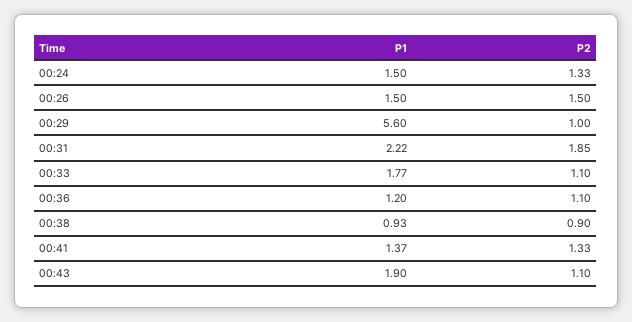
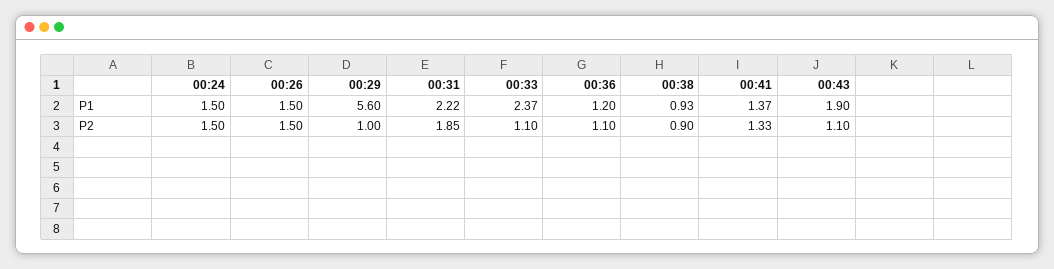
  {
    "P1": {
      "00:24": 1.5,
      "00:26": 1.5,
      "00:29": 5.6,
      "00:31": 2.22,
-     "00:33": 1.77,
+     "00:33": 2.37,
      "00:36": 1.2,
      "00:38": 0.93,
      "00:41": 1.37,
      "00:43": 1.9
    },
    "P2": {
-     "00:24": 1.33,
+     "00:24": 1.5,
      "00:26": 1.5,
      "00:29": 1,
      "00:31": 1.85,
      "00:33": 1.1,
      "00:36": 1.1,
      "00:38": 0.9,
      "00:41": 1.33,
      "00:43": 1.1
    }
  }

